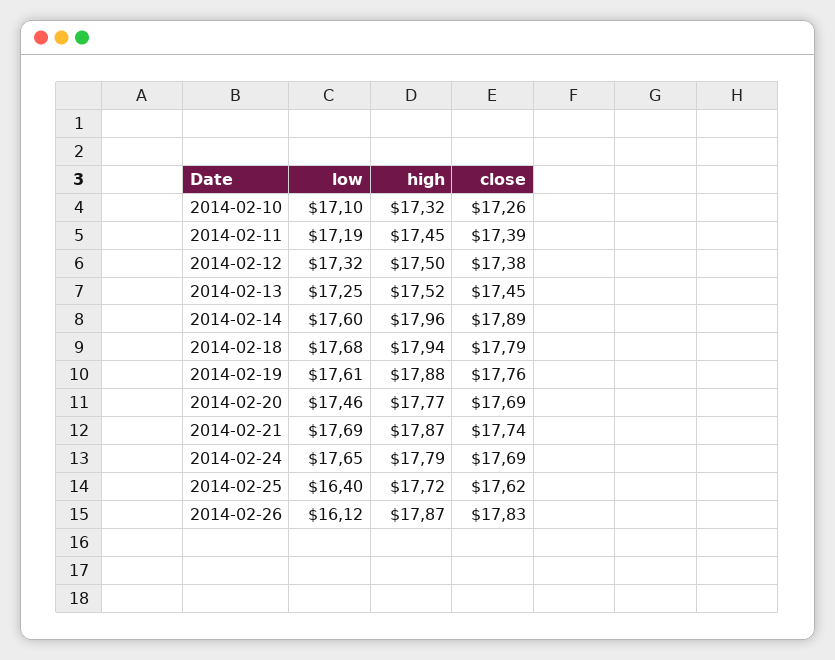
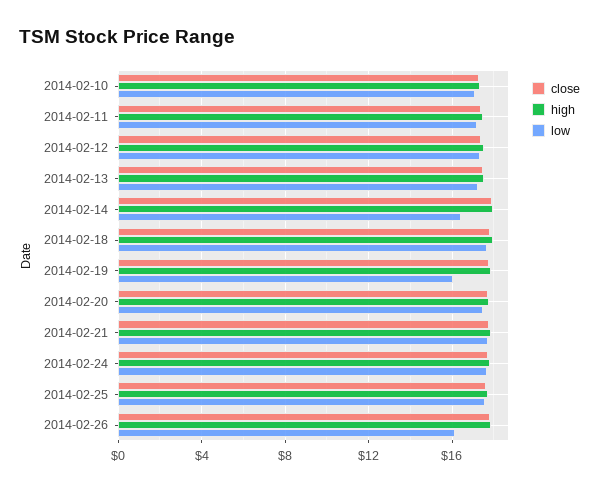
  {
    "low": {
      "2014-02-10": 17.1,
      "2014-02-11": 17.19,
      "2014-02-12": 17.32,
      "2014-02-13": 17.25,
-     "2014-02-14": 17.6,
+     "2014-02-14": 16.5,
      "2014-02-18": 17.68,
-     "2014-02-19": 17.61,
+     "2014-02-19": 16,
      "2014-02-20": 17.46,
      "2014-02-21": 17.69,
      "2014-02-24": 17.65,
-     "2014-02-25": 16.4,
+     "2014-02-25": 17.5,
      "2014-02-26": 16.12
    },
    "high": {
      "2014-02-10": 17.32,
      "2014-02-11": 17.45,
      "2014-02-12": 17.5,
      "2014-02-13": 17.52,
      "2014-02-14": 17.96,
      "2014-02-18": 17.94,
      "2014-02-19": 17.88,
      "2014-02-20": 17.77,
      "2014-02-21": 17.87,
      "2014-02-24": 17.79,
      "2014-02-25": 17.72,
      "2014-02-26": 17.87
    },
    "close": {
      "2014-02-10": 17.26,
      "2014-02-11": 17.39,
      "2014-02-12": 17.38,
      "2014-02-13": 17.45,
      "2014-02-14": 17.89,
      "2014-02-18": 17.79,
      "2014-02-19": 17.76,
      "2014-02-20": 17.69,
      "2014-02-21": 17.74,
      "2014-02-24": 17.69,
      "2014-02-25": 17.62,
      "2014-02-26": 17.83
    }
  }

